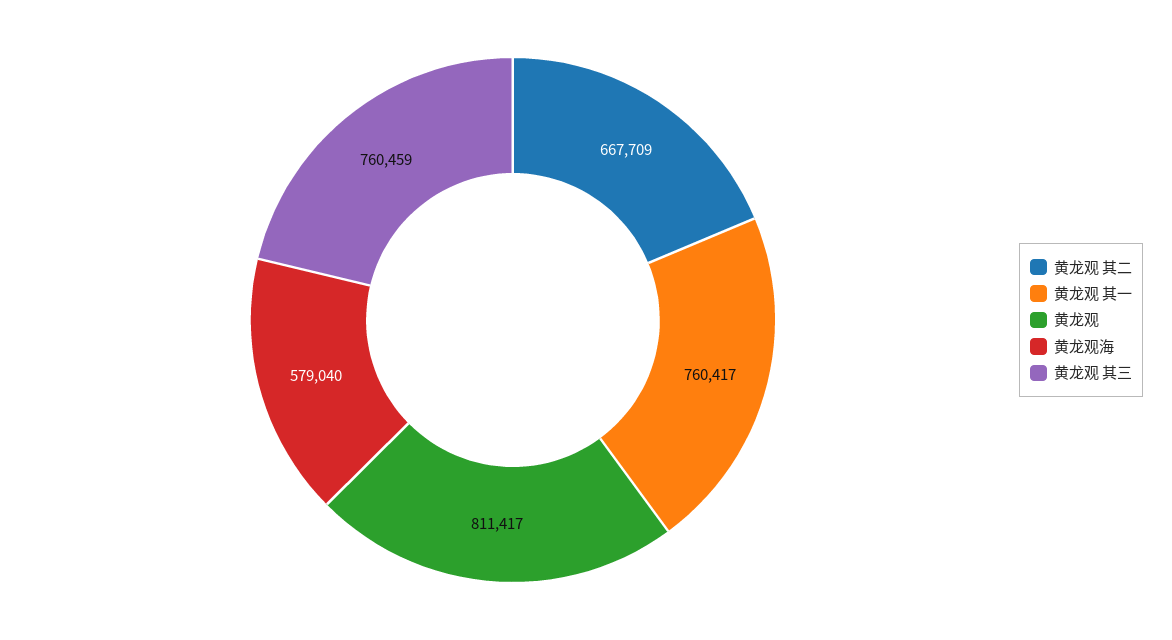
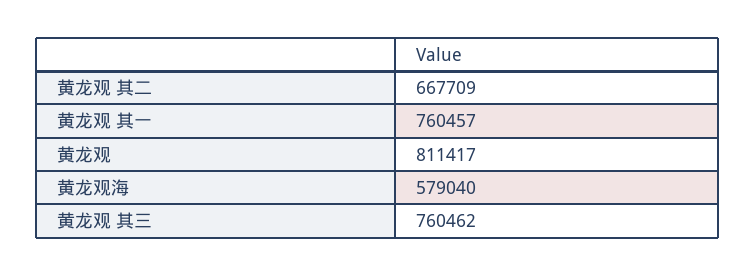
  {
    "黄龙观 其二": 667709,
-   "黄龙观 其一": 760417,
+   "黄龙观 其一": 760457,
    "黄龙观": 811417,
    "黄龙观海": 579040,
-   "黄龙观 其三": 760459
+   "黄龙观 其三": 760462
  }

